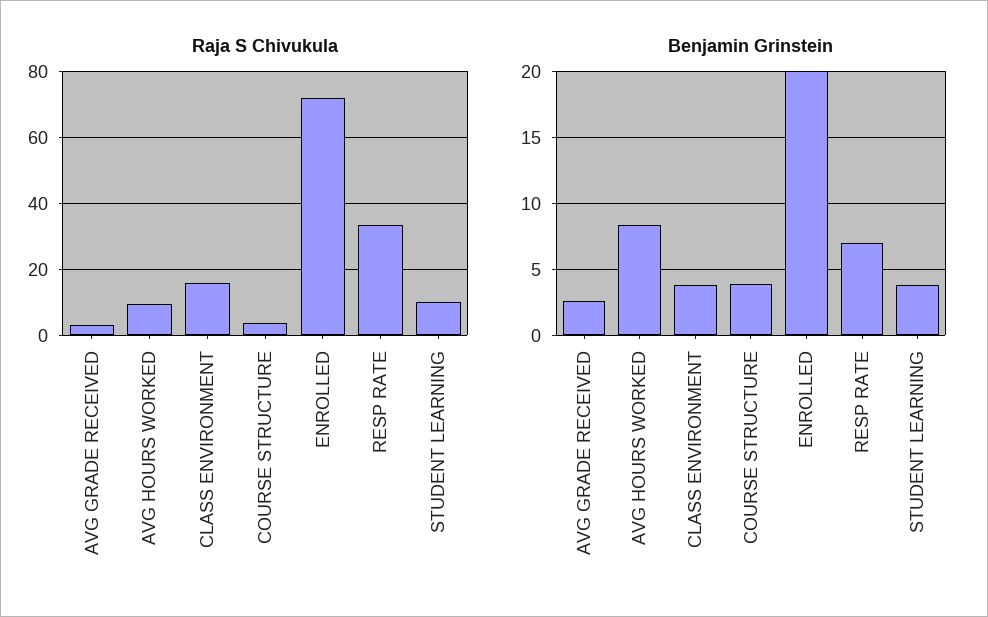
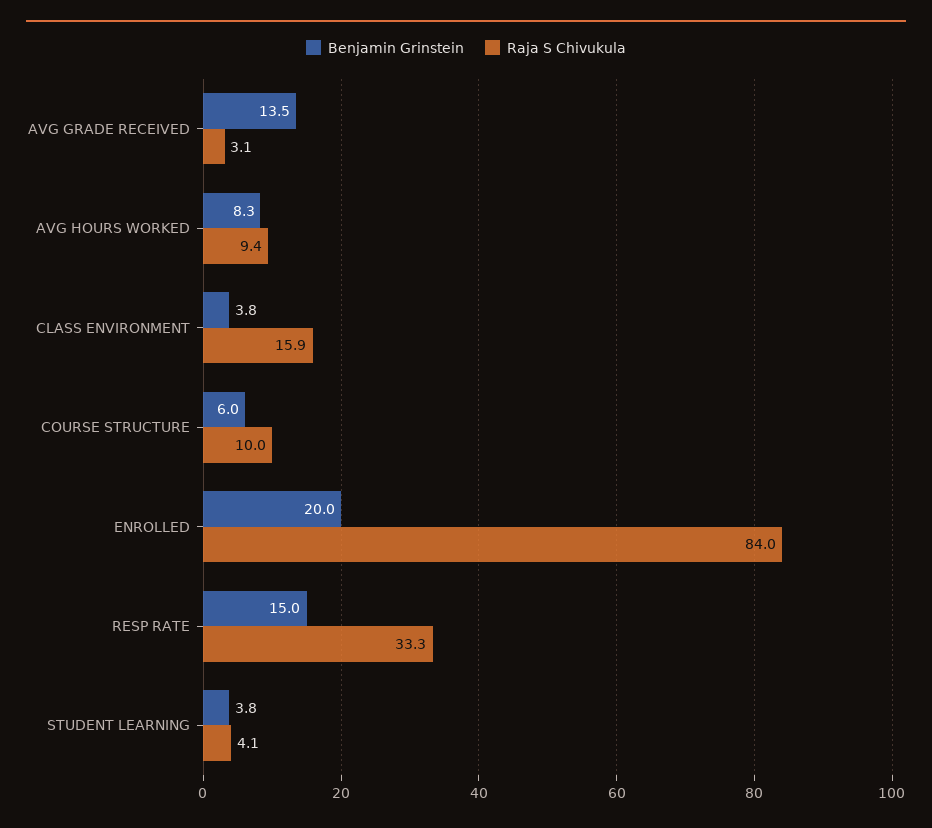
  {
    "Raja S Chivukula": {
      "AVG GRADE RECEIVED": 3.1,
      "AVG HOURS WORKED": 9.4,
      "CLASS ENVIRONMENT": 15.9,
-     "COURSE STRUCTURE": 4,
+     "COURSE STRUCTURE": 10,
-     "ENROLLED": 72,
+     "ENROLLED": 84,
      "RESP RATE": 33.3,
-     "STUDENT LEARNING": 10
+     "STUDENT LEARNING": 4.1
    },
    "Benjamin Grinstein": {
-     "AVG GRADE RECEIVED": 2.5,
+     "AVG GRADE RECEIVED": 13.5,
      "AVG HOURS WORKED": 8.3,
      "CLASS ENVIRONMENT": 3.8,
-     "COURSE STRUCTURE": 4,
+     "COURSE STRUCTURE": 6,
      "ENROLLED": 20,
-     "RESP RATE": 7,
+     "RESP RATE": 15,
      "STUDENT LEARNING": 3.8
    }
  }

